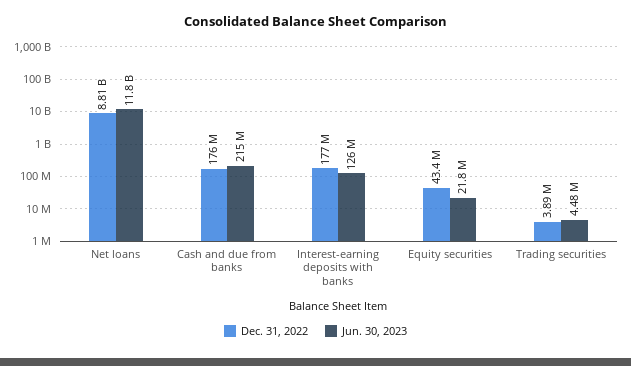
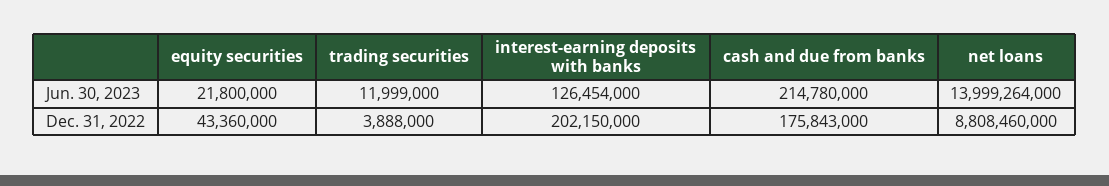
  {
    "Dec. 31, 2022": {
      "Net loans": 8808460000,
      "Cash and due from banks": 175843000,
-     "Interest-earning deposits with banks": 177000000,
+     "Interest-earning deposits with banks": 202150000,
      "Equity securities": 43360000,
      "Trading securities": 3888000
    },
    "Jun. 30, 2023": {
-     "Net loans": 11800000000,
+     "Net loans": 13999264000,
      "Cash and due from banks": 214780000,
      "Interest-earning deposits with banks": 126454000,
      "Equity securities": 21800000,
-     "Trading securities": 4480000
+     "Trading securities": 11999000
    }
  }

